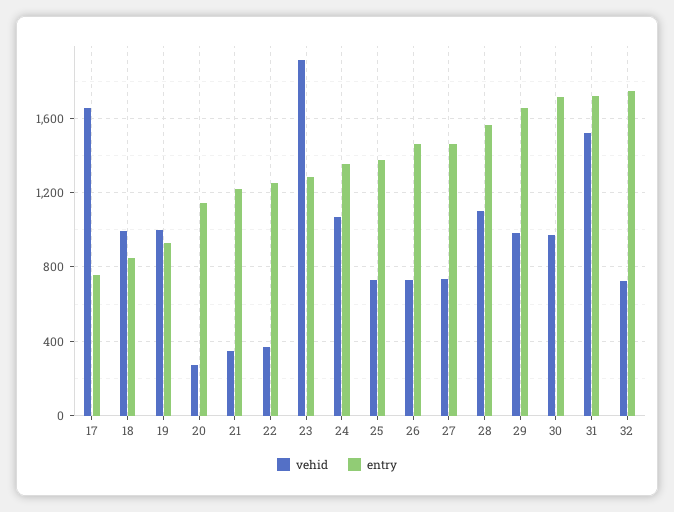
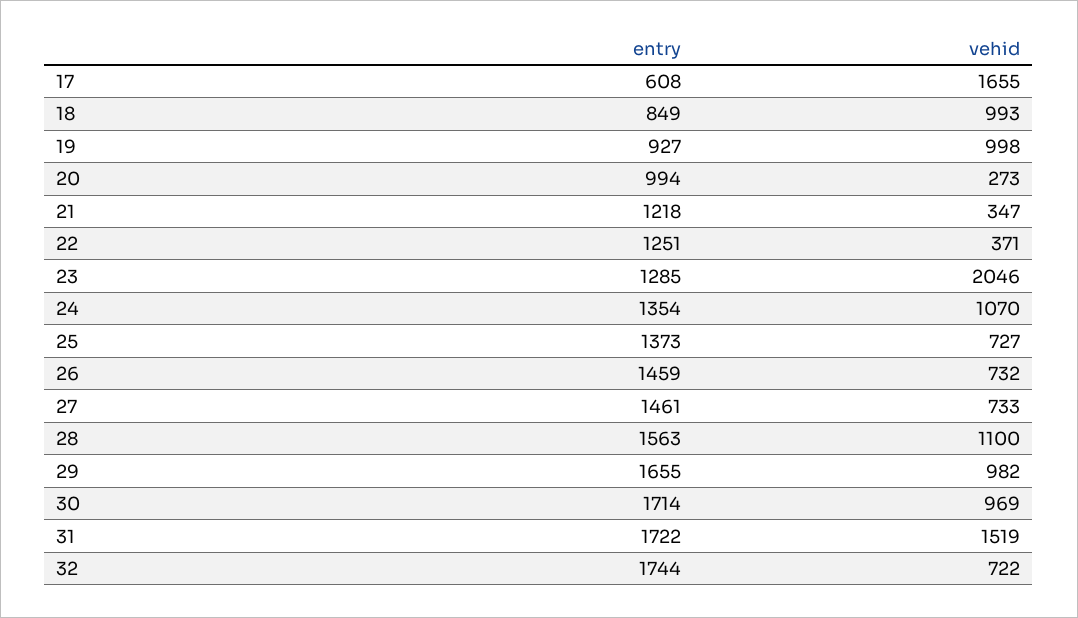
  {
    "vehid": {
      "17": 1655,
      "18": 993,
      "19": 998,
      "20": 273,
      "21": 347,
      "22": 371,
-     "23": 1900,
+     "23": 2046,
      "24": 1070,
      "25": 727,
      "26": 732,
      "27": 733,
      "28": 1100,
      "29": 982,
      "30": 969,
      "31": 1519,
      "32": 722
    },
    "entry": {
-     "17": 750,
+     "17": 608,
      "18": 849,
      "19": 927,
-     "20": 1150,
+     "20": 994,
      "21": 1218,
      "22": 1251,
      "23": 1285,
      "24": 1354,
      "25": 1373,
      "26": 1459,
      "27": 1461,
      "28": 1563,
      "29": 1655,
      "30": 1714,
      "31": 1722,
      "32": 1744
    }
  }

